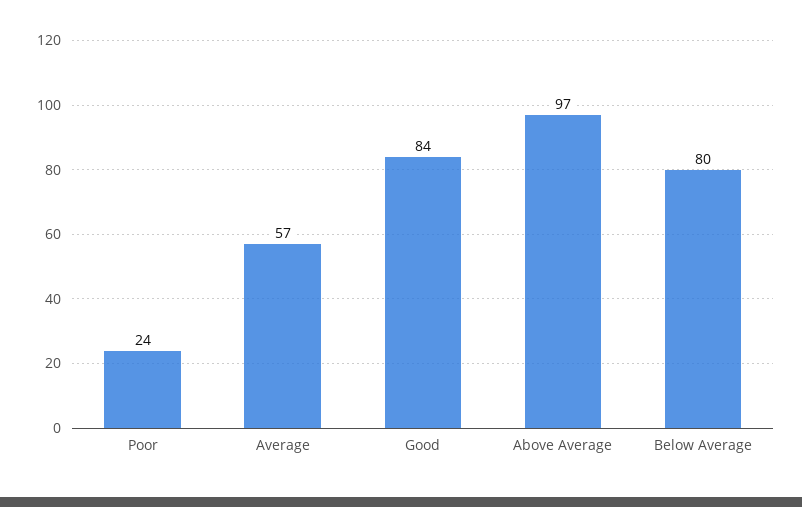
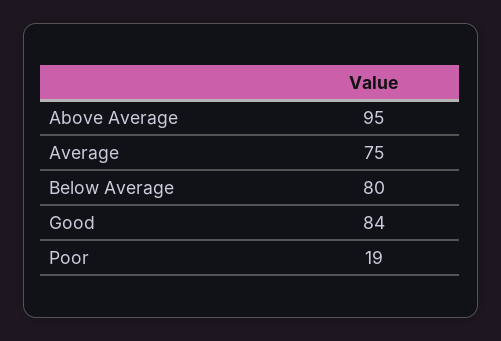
  {
-   "Poor": 24,
+   "Poor": 19,
-   "Average": 57,
+   "Average": 75,
    "Good": 84,
-   "Above Average": 97,
+   "Above Average": 95,
    "Below Average": 80
  }

